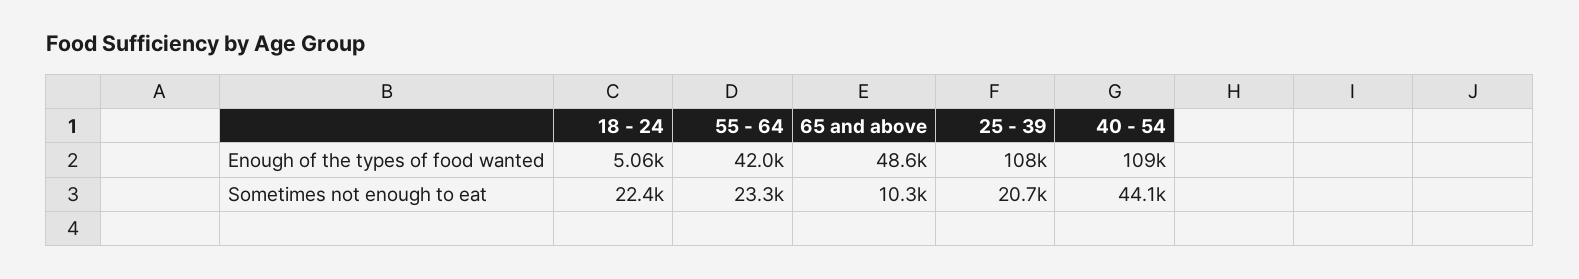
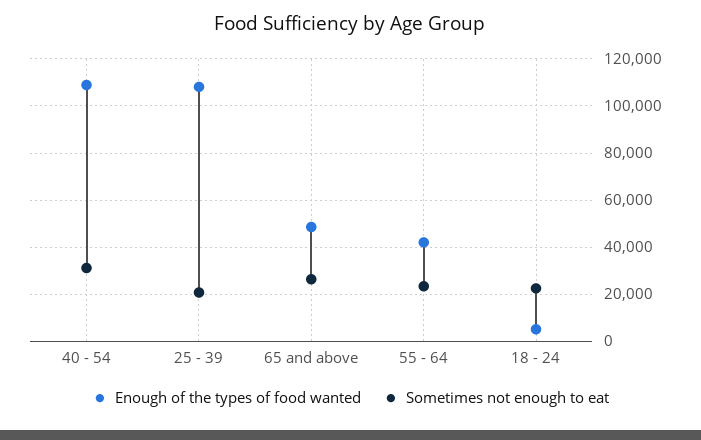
  {
    "Enough of the types of food wanted": {
      "18 - 24": 5060,
      "55 - 64": 42000,
      "65 and above": 48600,
      "25 - 39": 108000,
      "40 - 54": 109000
    },
    "Sometimes not enough to eat": {
      "18 - 24": 22400,
      "55 - 64": 23300,
-     "65 and above": 10300,
+     "65 and above": 25000,
      "25 - 39": 20700,
-     "40 - 54": 44100
+     "40 - 54": 30000
    }
  }

